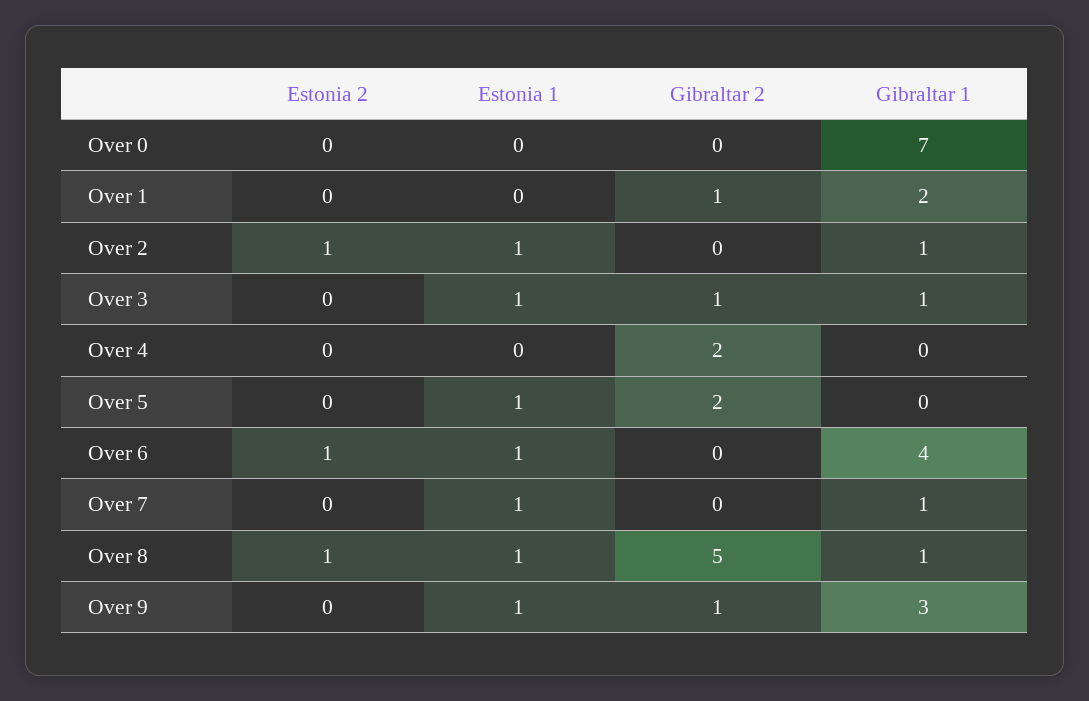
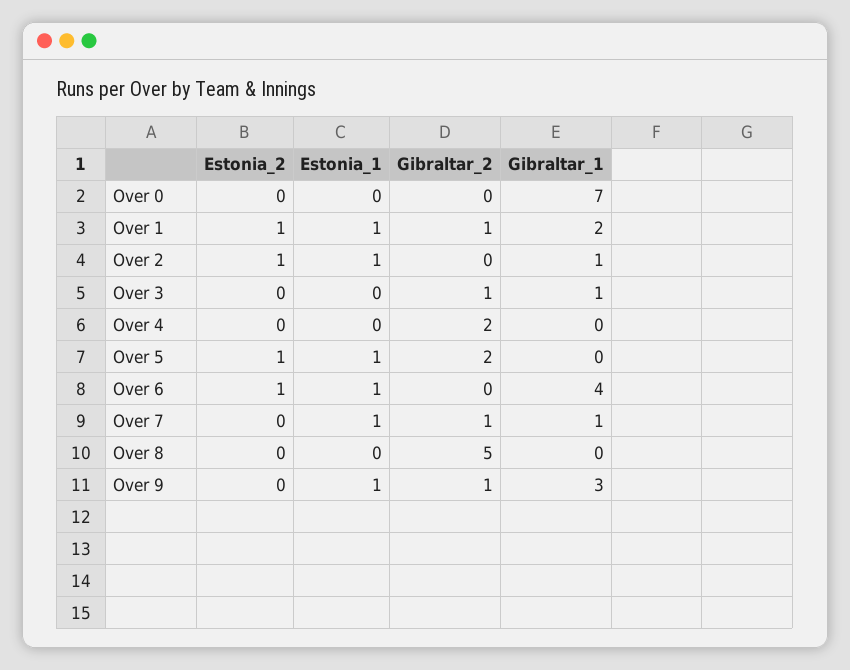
  {
    "Estonia 2": {
      "Over 0": 0,
-     "Over 1": 0,
+     "Over 1": 1,
      "Over 2": 1,
      "Over 3": 0,
      "Over 4": 0,
-     "Over 5": 0,
+     "Over 5": 1,
      "Over 6": 1,
      "Over 7": 0,
-     "Over 8": 1,
+     "Over 8": 0,
      "Over 9": 0
    },
    "Estonia 1": {
      "Over 0": 0,
-     "Over 1": 0,
+     "Over 1": 1,
      "Over 2": 1,
-     "Over 3": 1,
+     "Over 3": 0,
      "Over 4": 0,
      "Over 5": 1,
      "Over 6": 1,
      "Over 7": 1,
-     "Over 8": 1,
+     "Over 8": 0,
      "Over 9": 1
    },
    "Gibraltar 2": {
      "Over 0": 0,
      "Over 1": 1,
      "Over 2": 0,
      "Over 3": 1,
      "Over 4": 2,
      "Over 5": 2,
      "Over 6": 0,
-     "Over 7": 0,
+     "Over 7": 1,
      "Over 8": 5,
      "Over 9": 1
    },
    "Gibraltar 1": {
      "Over 0": 7,
      "Over 1": 2,
      "Over 2": 1,
      "Over 3": 1,
      "Over 4": 0,
      "Over 5": 0,
      "Over 6": 4,
      "Over 7": 1,
-     "Over 8": 1,
+     "Over 8": 0,
      "Over 9": 3
    }
  }

